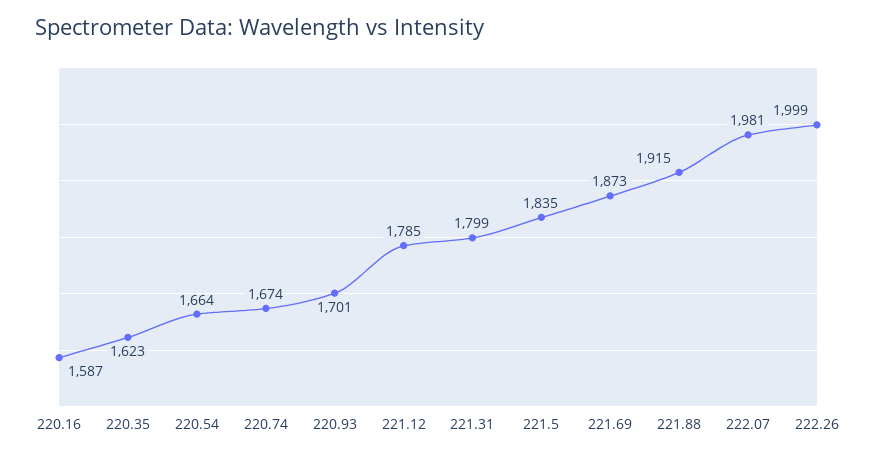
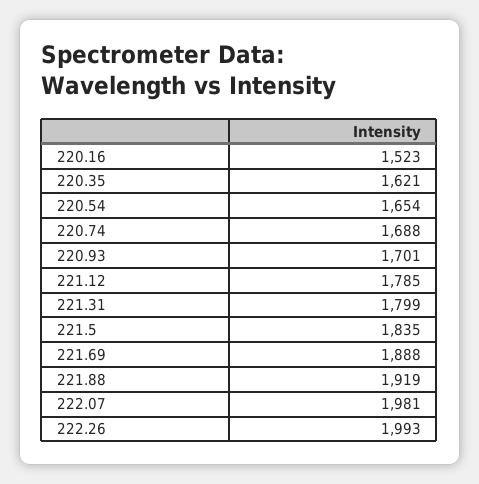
  {
-   "220.16": 1587,
+   "220.16": 1523,
-   "220.35": 1623,
+   "220.35": 1621,
-   "220.54": 1664,
+   "220.54": 1654,
-   "220.74": 1674,
+   "220.74": 1688,
    "220.93": 1701,
    "221.12": 1785,
    "221.31": 1799,
    "221.5": 1835,
-   "221.69": 1873,
+   "221.69": 1888,
-   "221.88": 1915,
+   "221.88": 1919,
    "222.07": 1981,
-   "222.26": 1999
+   "222.26": 1993
  }

